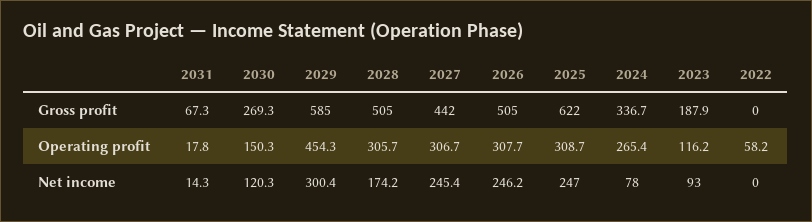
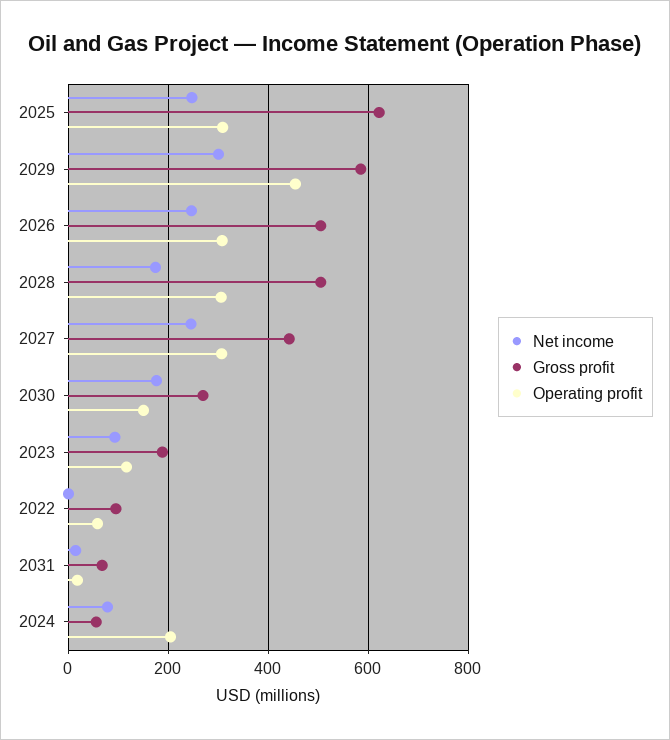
  {
    "Gross profit": {
      "2031": 67.3,
      "2030": 269.3,
      "2029": 585,
      "2028": 505,
      "2027": 442,
      "2026": 505,
      "2025": 622,
-     "2024": 336.7,
+     "2024": 60,
      "2023": 187.9,
-     "2022": 0
+     "2022": 100
    },
    "Operating profit": {
      "2031": 17.8,
      "2030": 150.3,
      "2029": 454.3,
      "2028": 305.7,
      "2027": 306.7,
      "2026": 307.7,
      "2025": 308.7,
-     "2024": 265.4,
+     "2024": 200,
      "2023": 116.2,
      "2022": 58.2
    },
    "Net income": {
      "2031": 14.3,
-     "2030": 120.3,
+     "2030": 180,
      "2029": 300.4,
      "2028": 174.2,
      "2027": 245.4,
      "2026": 246.2,
      "2025": 247,
      "2024": 78,
      "2023": 93,
      "2022": 0
    }
  }

